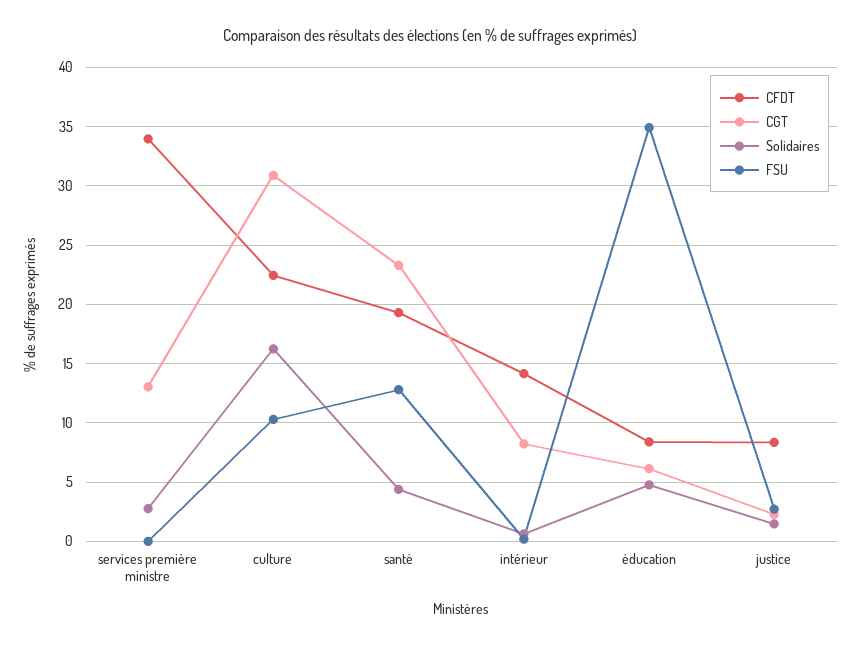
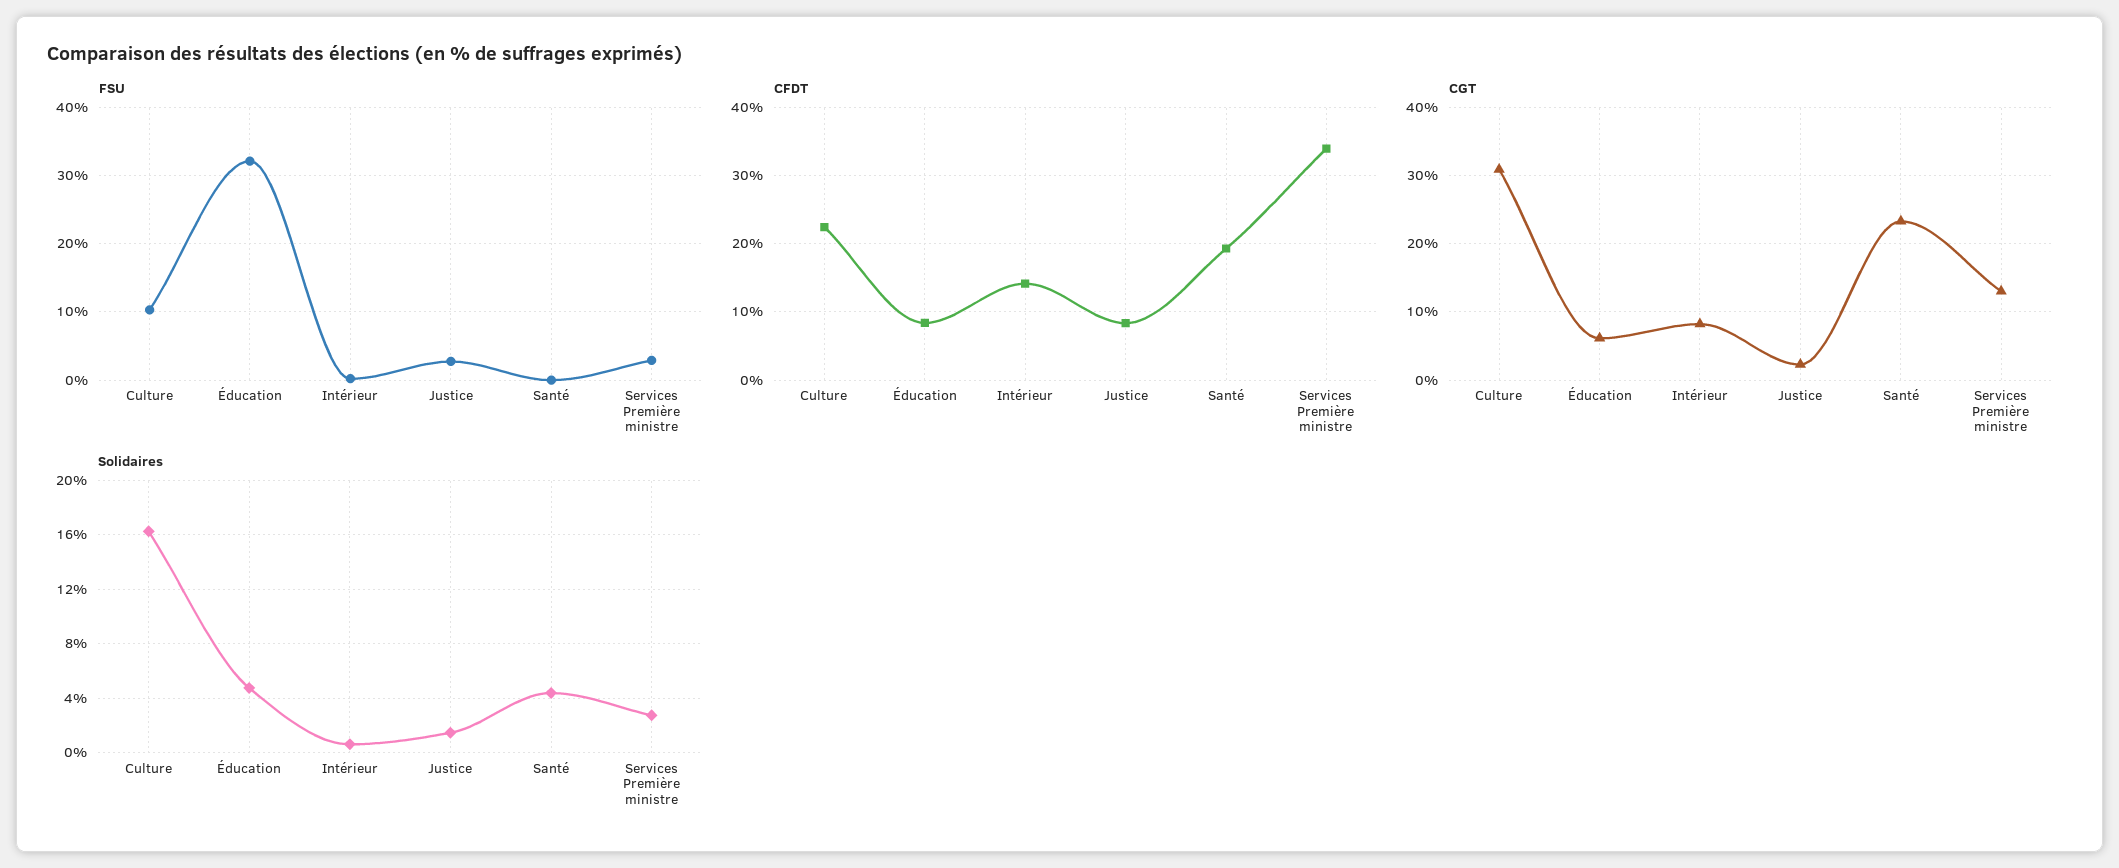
  {
    "CFDT": {
      "services première ministre": 34,
      "culture": 22,
      "santé": 19,
      "intérieur": 14,
      "éducation": 8,
      "justice": 8
    },
    "CGT": {
      "services première ministre": 13,
      "culture": 31,
      "santé": 23,
      "intérieur": 8,
      "éducation": 6,
      "justice": 2
    },
    "Solidaires": {
      "services première ministre": 3,
      "culture": 16.5,
      "santé": 4.5,
      "intérieur": 0.5,
      "éducation": 5,
      "justice": 1.5
    },
    "FSU": {
-     "services première ministre": 0,
+     "services première ministre": 3,
      "culture": 10,
-     "santé": 13,
+     "santé": 0,
      "intérieur": 0,
-     "éducation": 35,
+     "éducation": 32,
      "justice": 3
    }
  }

